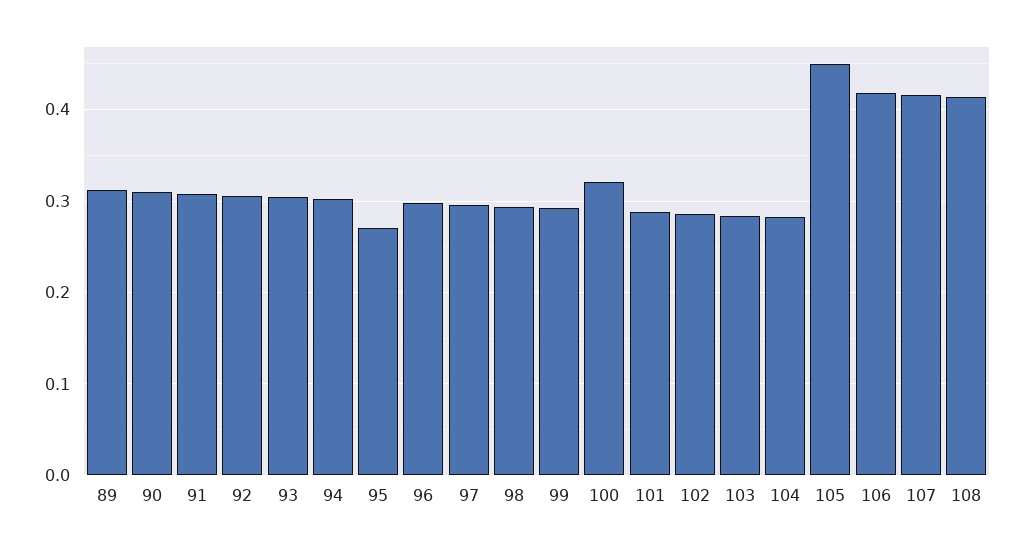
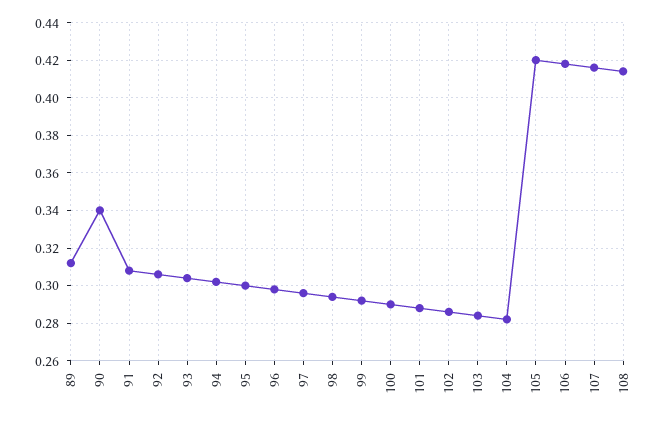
  {
    "89": 0.31,
-   "90": 0.31,
+   "90": 0.34,
    "91": 0.31,
    "92": 0.305,
    "93": 0.305,
    "94": 0.3,
-   "95": 0.27,
+   "95": 0.3,
    "96": 0.3,
    "97": 0.295,
    "98": 0.295,
    "99": 0.29,
-   "100": 0.32,
+   "100": 0.29,
    "101": 0.29,
    "102": 0.285,
    "103": 0.285,
    "104": 0.28,
-   "105": 0.45,
+   "105": 0.42,
    "106": 0.42,
    "107": 0.415,
    "108": 0.415
  }

